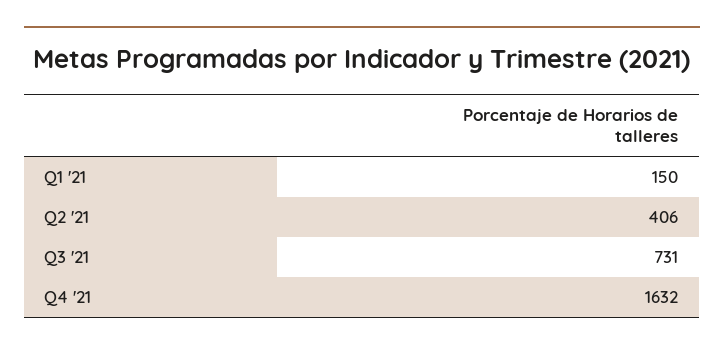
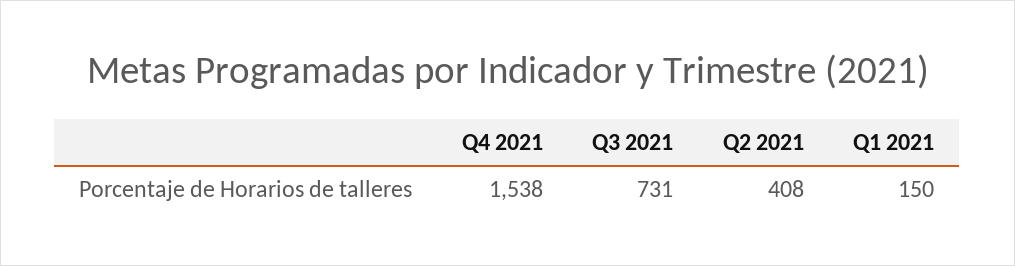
  {
    "Q1 '21": 150,
-   "Q2 '21": 406,
+   "Q2 '21": 408,
    "Q3 '21": 731,
-   "Q4 '21": 1632
+   "Q4 '21": 1538
  }

